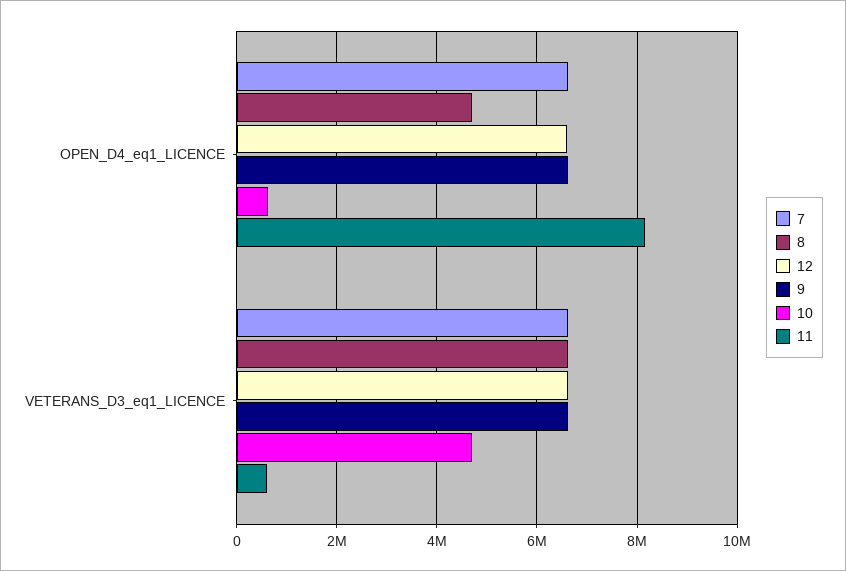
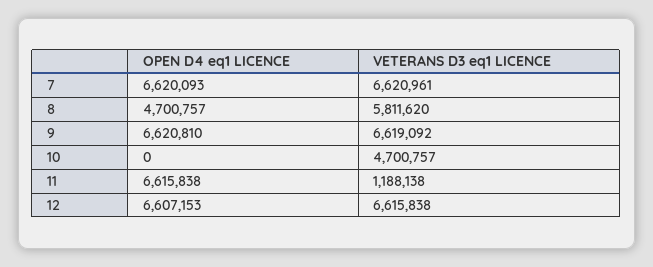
  {
    "7": {
      "OPEN_D4_eq1_LICENCE": 6620093,
      "VETERANS_D3_eq1_LICENCE": 6620961
    },
    "8": {
      "OPEN_D4_eq1_LICENCE": 4700757,
-     "VETERANS_D3_eq1_LICENCE": 6600000
+     "VETERANS_D3_eq1_LICENCE": 5811620
    },
    "12": {
      "OPEN_D4_eq1_LICENCE": 6607153,
      "VETERANS_D3_eq1_LICENCE": 6615838
    },
    "9": {
      "OPEN_D4_eq1_LICENCE": 6620810,
      "VETERANS_D3_eq1_LICENCE": 6619092
    },
    "10": {
-     "OPEN_D4_eq1_LICENCE": 600000,
+     "OPEN_D4_eq1_LICENCE": 0,
      "VETERANS_D3_eq1_LICENCE": 4700757
    },
    "11": {
-     "OPEN_D4_eq1_LICENCE": 8200000,
+     "OPEN_D4_eq1_LICENCE": 6615838,
-     "VETERANS_D3_eq1_LICENCE": 600000
+     "VETERANS_D3_eq1_LICENCE": 1188138
    }
  }

